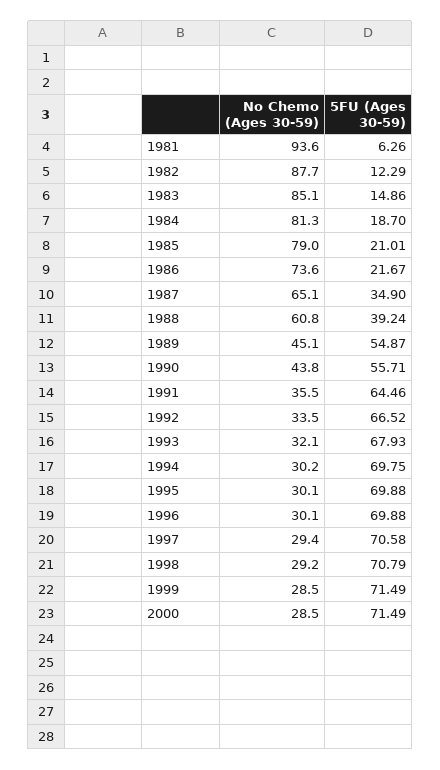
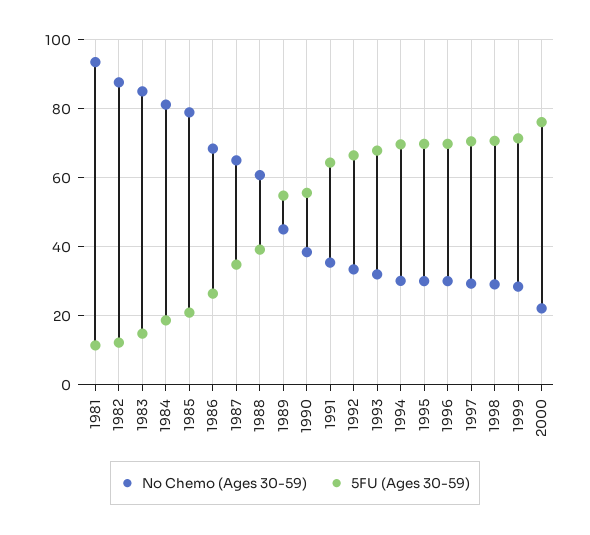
  {
    "No Chemo (Ages 30-59)": {
      "1981": 93.6,
      "1982": 87.7,
      "1983": 85.1,
      "1984": 81.3,
      "1985": 79,
-     "1986": 73.6,
+     "1986": 68,
      "1987": 65.1,
      "1988": 60.8,
      "1989": 45.1,
-     "1990": 43.8,
+     "1990": 38,
      "1991": 35.5,
      "1992": 33.5,
      "1993": 32.1,
      "1994": 30.2,
      "1995": 30.1,
      "1996": 30.1,
      "1997": 29.4,
      "1998": 29.2,
      "1999": 28.5,
-     "2000": 28.5
+     "2000": 22
    },
    "5FU (Ages 30-59)": {
-     "1981": 6.26,
+     "1981": 12,
      "1982": 12.29,
      "1983": 14.86,
      "1984": 18.7,
      "1985": 21.01,
-     "1986": 21.67,
+     "1986": 26,
      "1987": 34.9,
      "1988": 39.24,
      "1989": 54.87,
      "1990": 55.71,
      "1991": 64.46,
      "1992": 66.52,
      "1993": 67.93,
      "1994": 69.75,
      "1995": 69.88,
      "1996": 69.88,
      "1997": 70.58,
      "1998": 70.79,
      "1999": 71.49,
-     "2000": 71.49
+     "2000": 76
    }
  }

